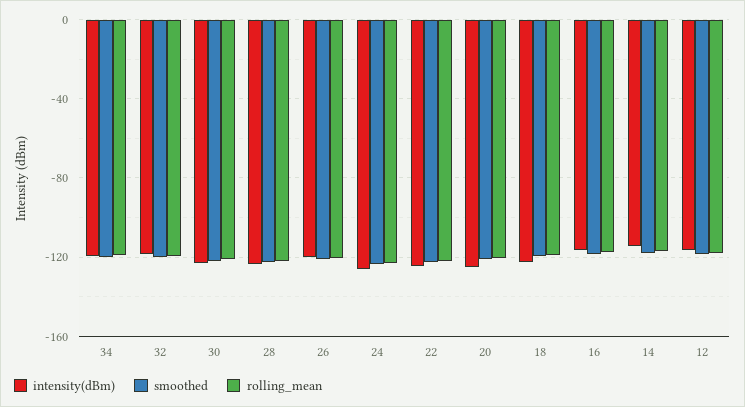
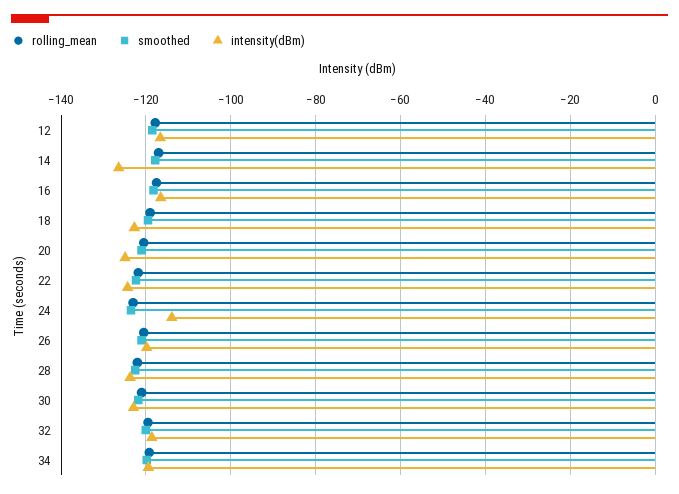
  {
    "intensity(dBm)": {
      "34": -120,
      "32": -118,
      "30": -122,
      "28": -124,
      "26": -120,
-     "24": -125,
+     "24": -114,
      "22": -124,
      "20": -124,
      "18": -122,
      "16": -116,
-     "14": -115,
+     "14": -126,
      "12": -116
    },
    "smoothed": {
      "34": -120,
      "32": -120,
      "30": -122,
      "28": -122,
      "26": -122,
      "24": -124,
      "22": -122,
      "20": -122,
      "18": -120,
      "16": -118,
      "14": -118,
      "12": -118
    },
    "rolling_mean": {
      "34": -120,
      "32": -120,
      "30": -122,
      "28": -122,
      "26": -120,
      "24": -124,
      "22": -122,
      "20": -120,
      "18": -120,
      "16": -118,
      "14": -118,
      "12": -118
    }
  }

